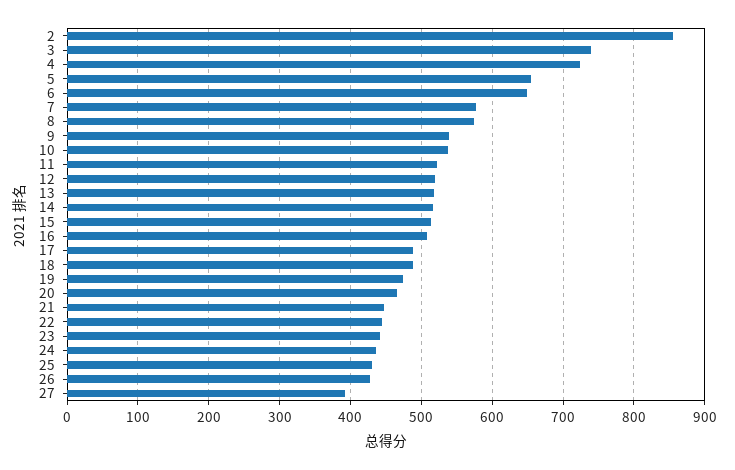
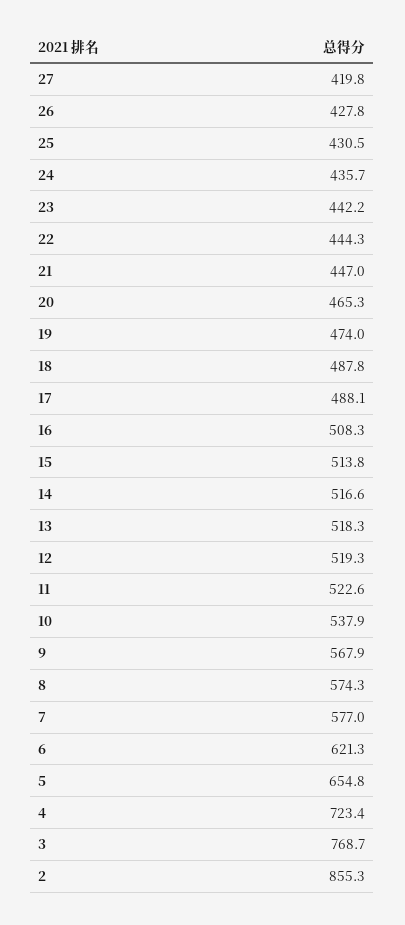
  {
    "2": 855.3,
-   "3": 740,
+   "3": 768.7,
    "4": 723.4,
    "5": 654.8,
-   "6": 650,
+   "6": 621.3,
    "7": 577,
    "8": 574.3,
-   "9": 540,
+   "9": 567.9,
    "10": 537.9,
    "11": 522.6,
    "12": 519.3,
    "13": 518.3,
    "14": 516.6,
    "15": 513.8,
    "16": 508.3,
    "17": 488.1,
    "18": 487.8,
    "19": 474,
    "20": 465.3,
    "21": 447,
    "22": 444.3,
    "23": 442.2,
    "24": 435.7,
    "25": 430.5,
    "26": 427.8,
-   "27": 390
+   "27": 419.8
  }

